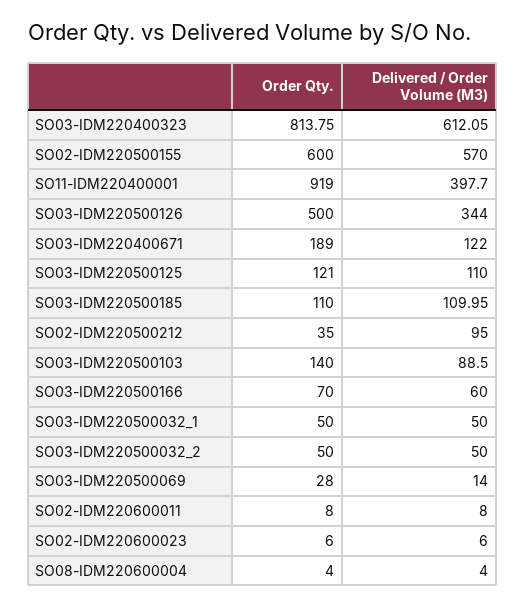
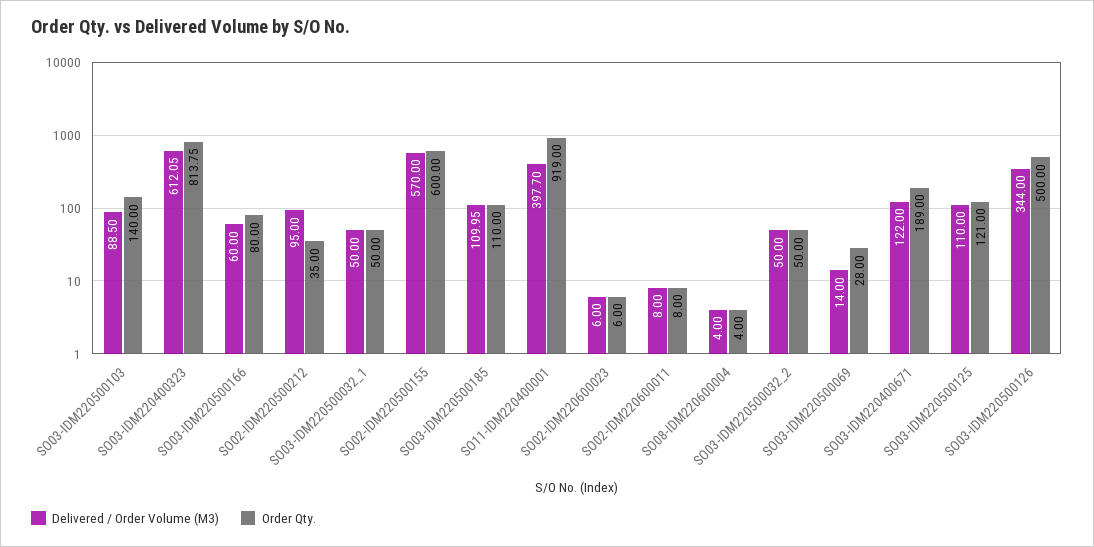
  {
    "Order Qty.": {
      "SO03-IDM220400323": 813.75,
      "SO02-IDM220500155": 600,
      "SO11-IDM220400001": 919,
      "SO03-IDM220500126": 500,
      "SO03-IDM220400671": 189,
      "SO03-IDM220500125": 121,
      "SO03-IDM220500185": 110,
      "SO02-IDM220500212": 35,
      "SO03-IDM220500103": 140,
-     "SO03-IDM220500166": 70,
+     "SO03-IDM220500166": 80,
      "SO03-IDM220500032_1": 50,
      "SO03-IDM220500032_2": 50,
      "SO03-IDM220500069": 28,
      "SO02-IDM220600011": 8,
      "SO02-IDM220600023": 6,
      "SO08-IDM220600004": 4
    },
    "Delivered / Order Volume (M3)": {
      "SO03-IDM220400323": 612.05,
      "SO02-IDM220500155": 570,
      "SO11-IDM220400001": 397.7,
      "SO03-IDM220500126": 344,
      "SO03-IDM220400671": 122,
      "SO03-IDM220500125": 110,
      "SO03-IDM220500185": 109.95,
      "SO02-IDM220500212": 95,
      "SO03-IDM220500103": 88.5,
      "SO03-IDM220500166": 60,
      "SO03-IDM220500032_1": 50,
      "SO03-IDM220500032_2": 50,
      "SO03-IDM220500069": 14,
      "SO02-IDM220600011": 8,
      "SO02-IDM220600023": 6,
      "SO08-IDM220600004": 4
    }
  }

